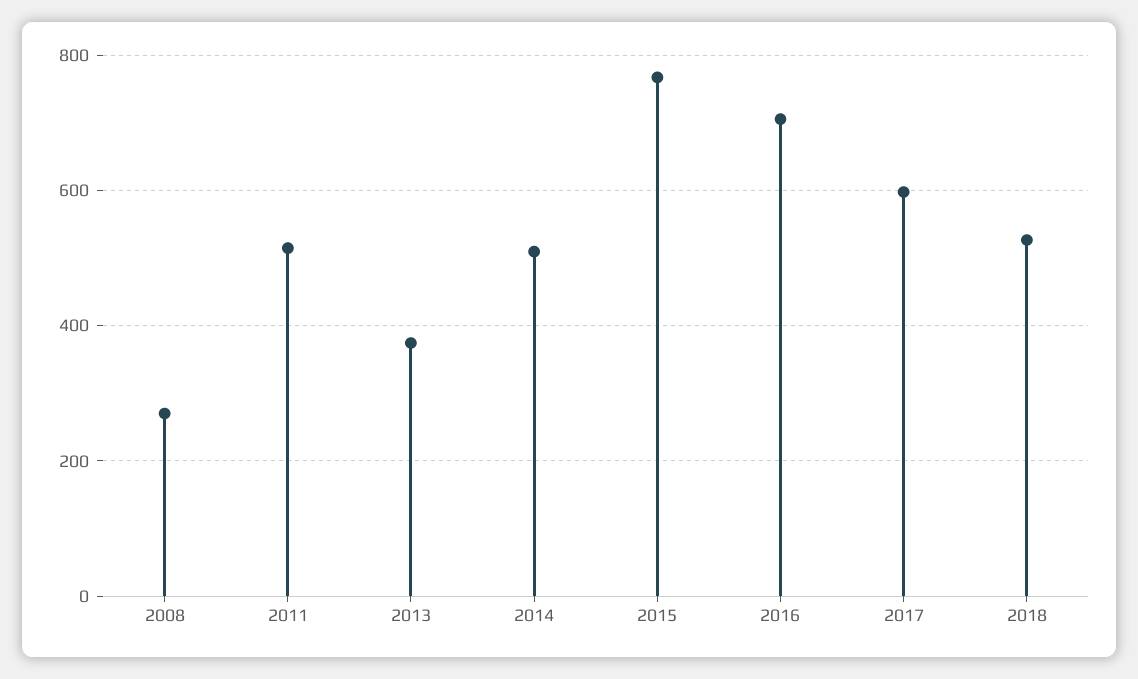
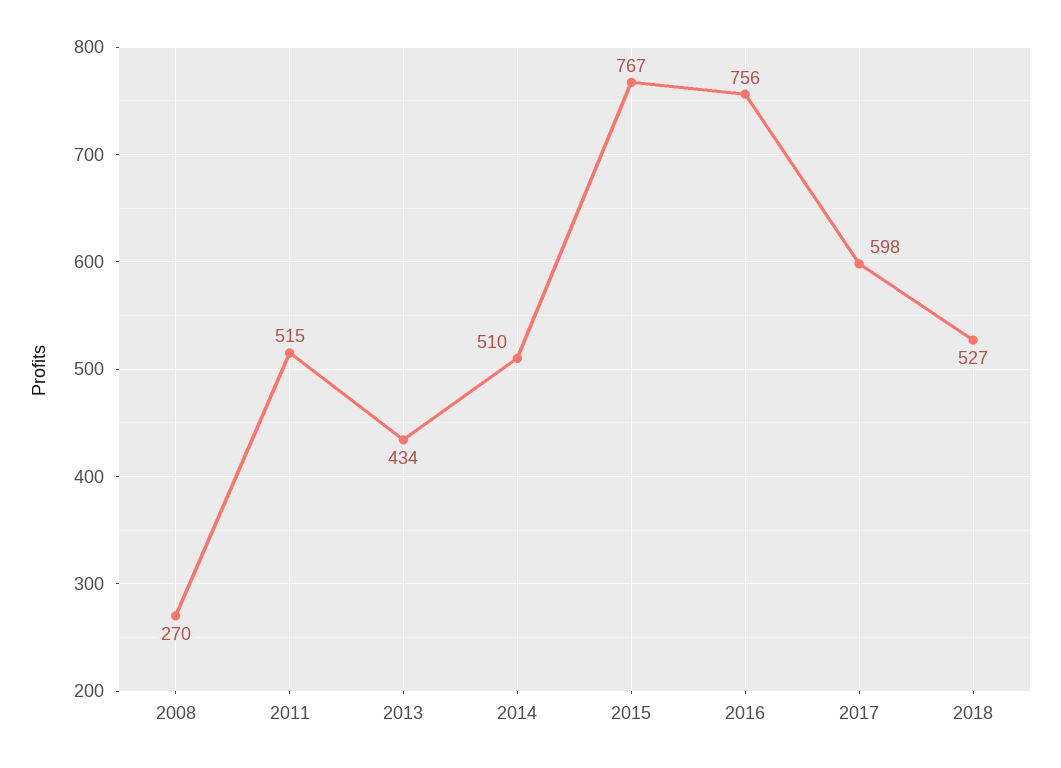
  {
    "2008": 270,
    "2011": 515,
-   "2013": 380,
+   "2013": 434,
    "2014": 510,
    "2015": 767,
-   "2016": 700,
+   "2016": 756,
    "2017": 598,
    "2018": 527
  }

